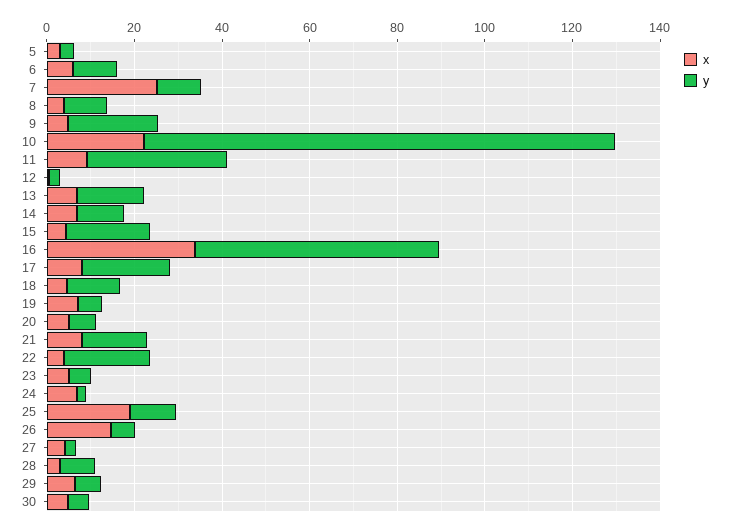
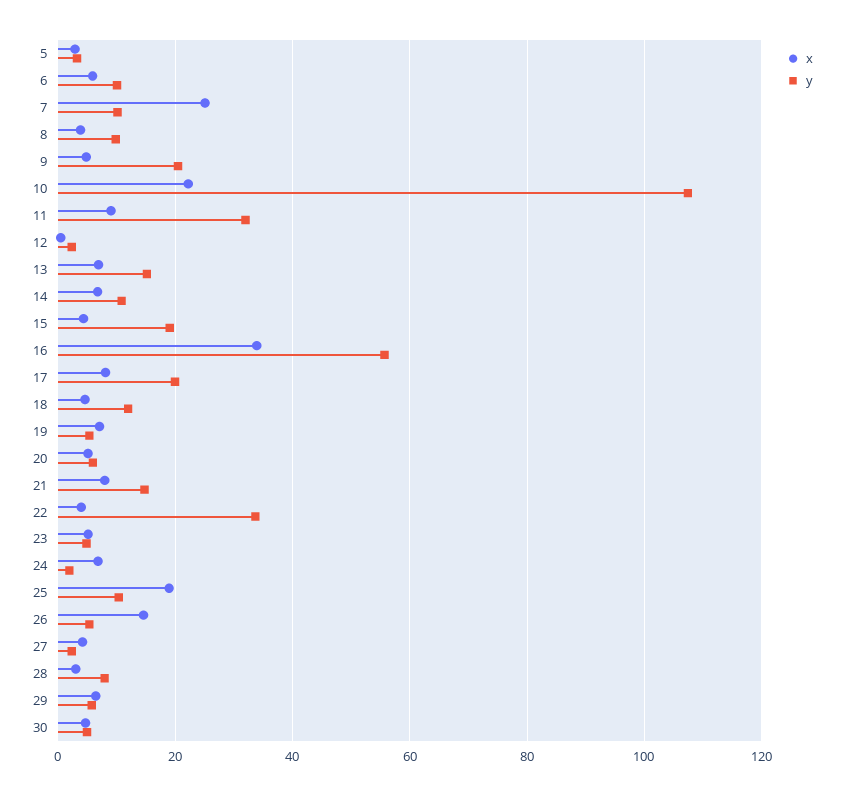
  {
    "x": {
      "5": 2,
      "6": 6,
      "7": 26,
      "8": 4,
      "9": 4,
      "10": 22,
      "11": 10,
      "12": 0,
      "13": 6,
      "14": 6,
      "15": 4,
      "16": 34,
      "17": 8,
      "18": 4,
      "19": 8,
      "20": 6,
      "21": 8,
      "22": 4,
      "23": 6,
      "24": 6,
      "25": 18,
      "26": 14,
      "27": 4,
      "28": 4,
      "29": 6,
      "30": 4
    },
    "y": {
      "5": 4,
      "6": 10,
      "7": 10,
      "8": 10,
      "9": 20,
      "10": 108,
      "11": 32,
      "12": 2,
      "13": 16,
      "14": 10,
      "15": 20,
      "16": 56,
      "17": 20,
      "18": 12,
      "19": 6,
      "20": 6,
      "21": 14,
-     "22": 20,
+     "22": 34,
      "23": 4,
      "24": 2,
      "25": 10,
      "26": 6,
      "27": 2,
      "28": 8,
      "29": 6,
      "30": 6
    }
  }

